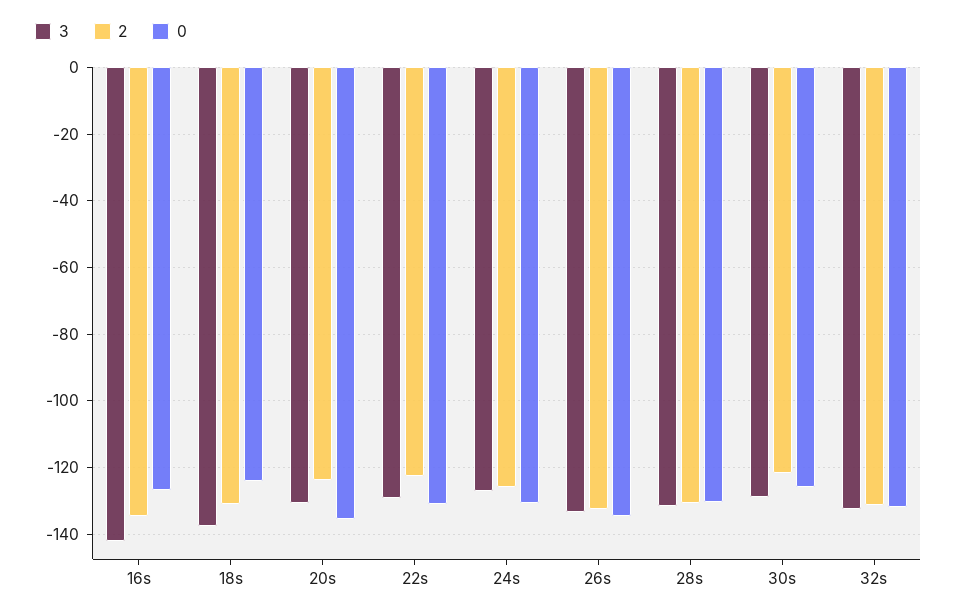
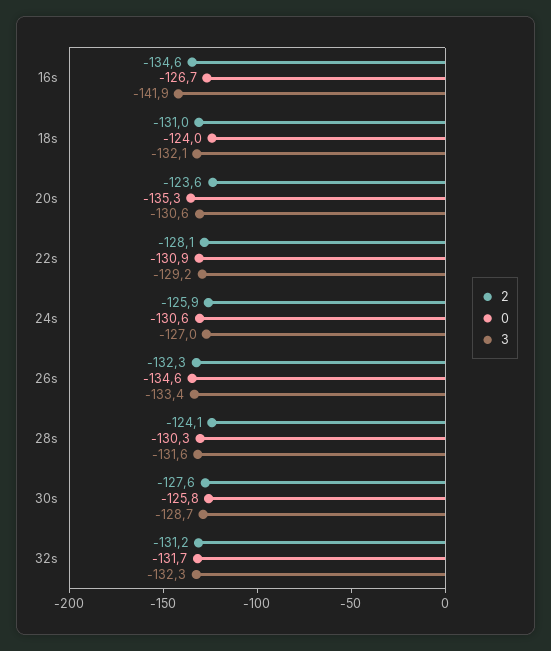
  {
    "3": {
      "16s": -141.9,
-     "18s": -138,
+     "18s": -132.1,
      "20s": -130.6,
      "22s": -129.2,
      "24s": -127,
      "26s": -133.4,
      "28s": -131.6,
      "30s": -128.7,
      "32s": -132.3
    },
    "2": {
      "16s": -134.6,
      "18s": -131,
      "20s": -123.6,
-     "22s": -122,
+     "22s": -128.1,
      "24s": -125.9,
      "26s": -132.3,
-     "28s": -130,
+     "28s": -124.1,
-     "30s": -122,
+     "30s": -127.6,
      "32s": -131.2
    },
    "0": {
      "16s": -126.7,
      "18s": -124,
      "20s": -135.3,
      "22s": -130.9,
      "24s": -130.6,
      "26s": -134.6,
      "28s": -130.3,
      "30s": -125.8,
      "32s": -131.7
    }
  }

